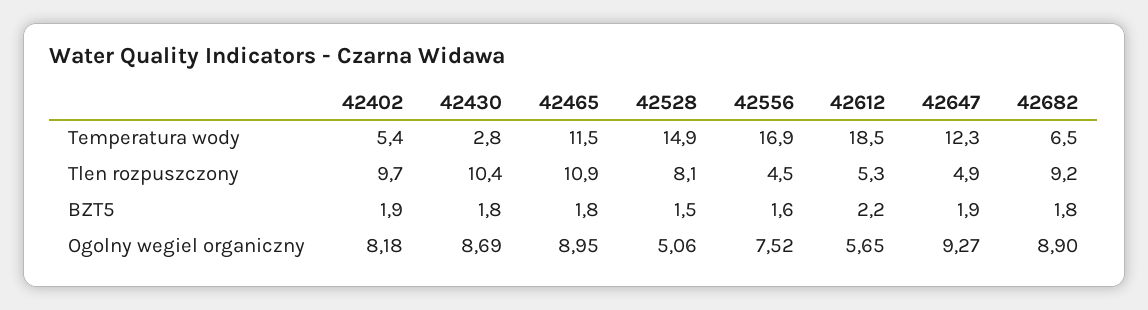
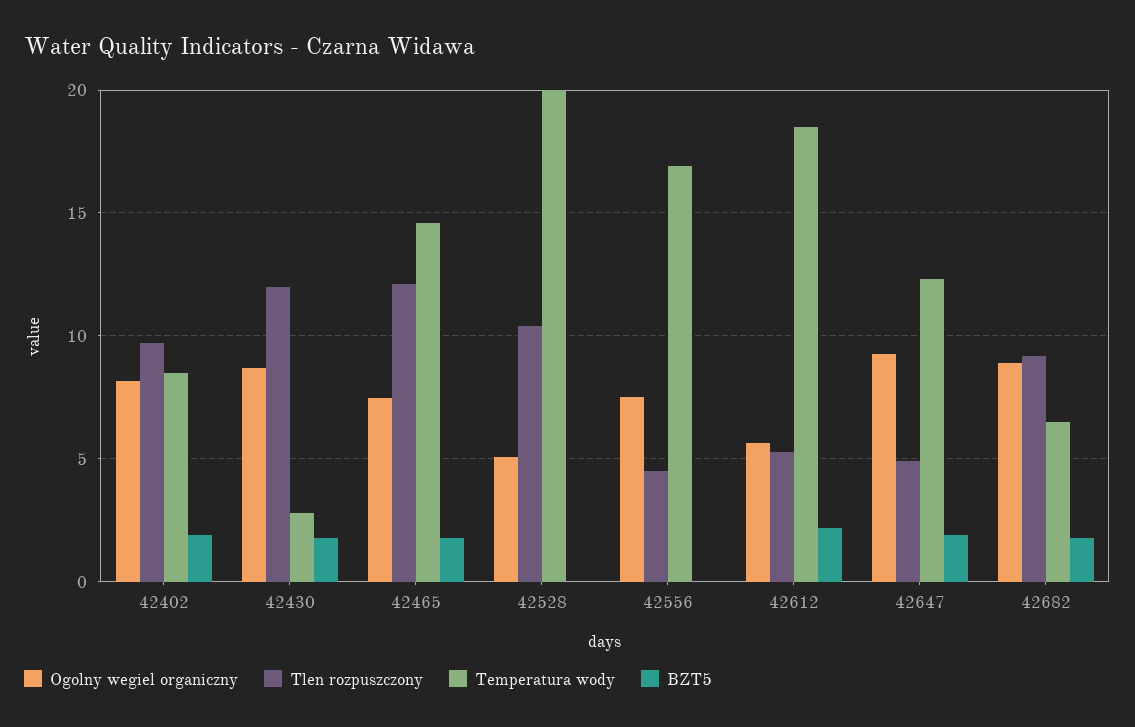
  {
    "Temperatura wody": {
-     "42402": 5.4,
+     "42402": 8.5,
      "42430": 2.8,
-     "42465": 11.5,
+     "42465": 14.5,
-     "42528": 14.9,
+     "42528": 20,
      "42556": 16.9,
      "42612": 18.5,
      "42647": 12.3,
      "42682": 6.5
    },
    "Tlen rozpuszczony": {
      "42402": 9.7,
-     "42430": 10.4,
+     "42430": 12,
-     "42465": 10.9,
+     "42465": 12,
-     "42528": 8.1,
+     "42528": 10.5,
      "42556": 4.5,
      "42612": 5.3,
      "42647": 4.9,
      "42682": 9.2
    },
    "BZT5": {
      "42402": 1.9,
      "42430": 1.8,
      "42465": 1.8,
-     "42528": 1.5,
+     "42528": 0,
-     "42556": 1.6,
+     "42556": 0,
      "42612": 2.2,
      "42647": 1.9,
      "42682": 1.8
    },
    "Ogolny wegiel organiczny": {
      "42402": 8.18,
      "42430": 8.69,
-     "42465": 8.95,
+     "42465": 7.5,
      "42528": 5.06,
      "42556": 7.52,
      "42612": 5.65,
      "42647": 9.27,
      "42682": 8.9
    }
  }

